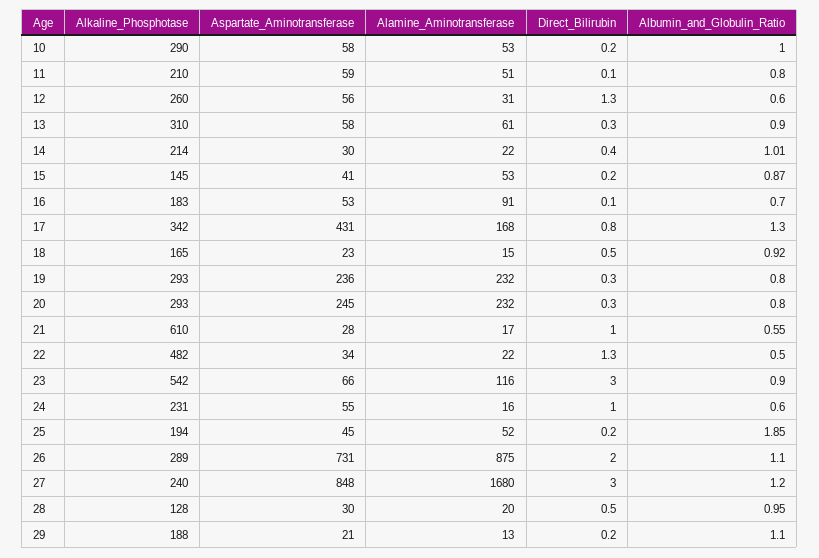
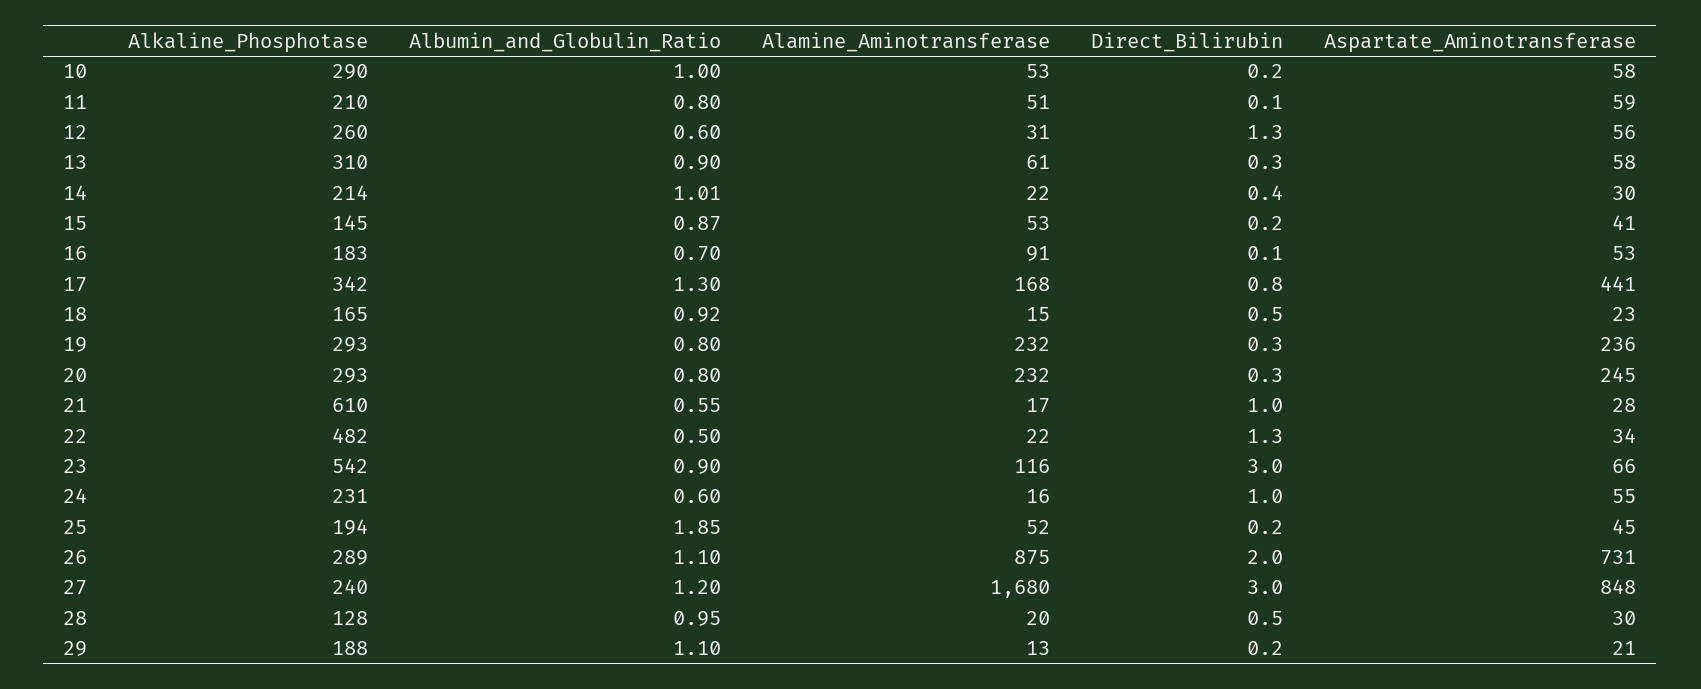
  {
    "Alkaline_Phosphotase": {
      "10": 290,
      "11": 210,
      "12": 260,
      "13": 310,
      "14": 214,
      "15": 145,
      "16": 183,
      "17": 342,
      "18": 165,
      "19": 293,
      "20": 293,
      "21": 610,
      "22": 482,
      "23": 542,
      "24": 231,
      "25": 194,
      "26": 289,
      "27": 240,
      "28": 128,
      "29": 188
    },
    "Aspartate_Aminotransferase": {
      "10": 58,
      "11": 59,
      "12": 56,
      "13": 58,
      "14": 30,
      "15": 41,
      "16": 53,
-     "17": 431,
+     "17": 441,
      "18": 23,
      "19": 236,
      "20": 245,
      "21": 28,
      "22": 34,
      "23": 66,
      "24": 55,
      "25": 45,
      "26": 731,
      "27": 848,
      "28": 30,
      "29": 21
    },
    "Alamine_Aminotransferase": {
      "10": 53,
      "11": 51,
      "12": 31,
      "13": 61,
      "14": 22,
      "15": 53,
      "16": 91,
      "17": 168,
      "18": 15,
      "19": 232,
      "20": 232,
      "21": 17,
      "22": 22,
      "23": 116,
      "24": 16,
      "25": 52,
      "26": 875,
      "27": 1680,
      "28": 20,
      "29": 13
    },
    "Direct_Bilirubin": {
      "10": 0.2,
      "11": 0.1,
      "12": 1.3,
      "13": 0.3,
      "14": 0.4,
      "15": 0.2,
      "16": 0.1,
      "17": 0.8,
      "18": 0.5,
      "19": 0.3,
      "20": 0.3,
      "21": 1,
      "22": 1.3,
      "23": 3,
      "24": 1,
      "25": 0.2,
      "26": 2,
      "27": 3,
      "28": 0.5,
      "29": 0.2
    },
    "Albumin_and_Globulin_Ratio": {
      "10": 1,
      "11": 0.8,
      "12": 0.6,
      "13": 0.9,
      "14": 1.01,
      "15": 0.87,
      "16": 0.7,
      "17": 1.3,
      "18": 0.92,
      "19": 0.8,
      "20": 0.8,
      "21": 0.55,
      "22": 0.5,
      "23": 0.9,
      "24": 0.6,
      "25": 1.85,
      "26": 1.1,
      "27": 1.2,
      "28": 0.95,
      "29": 1.1
    }
  }

